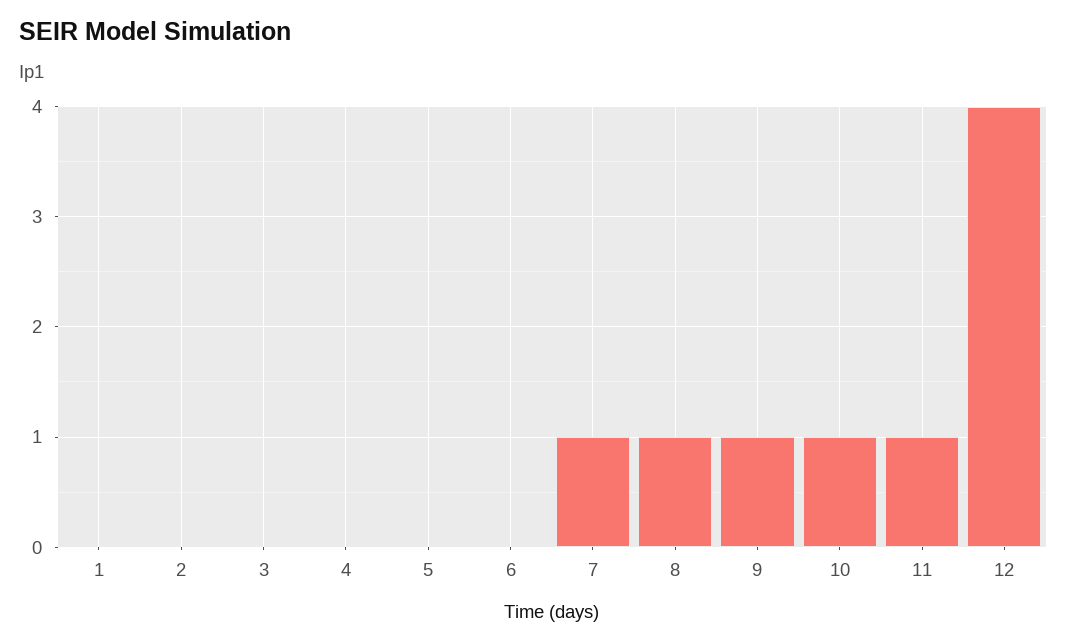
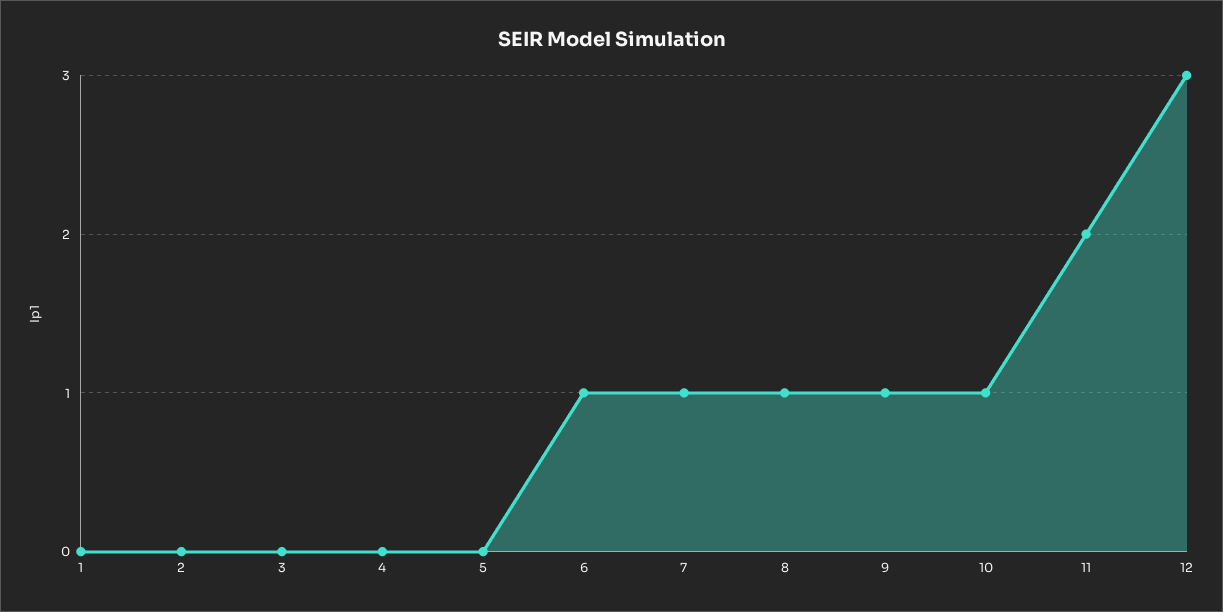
  {
    "1": 0,
    "2": 0,
    "3": 0,
    "4": 0,
    "5": 0,
-   "6": 0,
+   "6": 1,
    "7": 1,
    "8": 1,
    "9": 1,
    "10": 1,
-   "11": 1,
+   "11": 2,
-   "12": 4
+   "12": 3
  }

